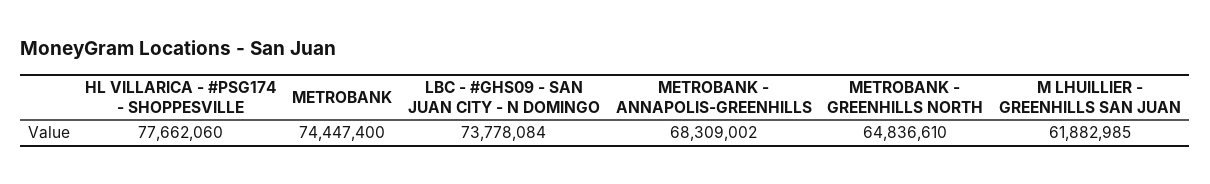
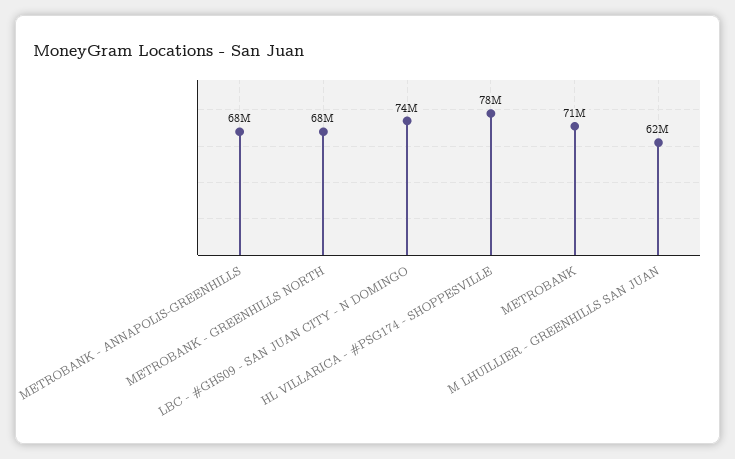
  {
    "HL VILLARICA - #PSG174 - SHOPPESVILLE": 77662060,
-   "METROBANK": 74447400,
+   "METROBANK": 71000000,
    "LBC - #GHS09 - SAN JUAN CITY - N DOMINGO": 73778084,
    "METROBANK - ANNAPOLIS-GREENHILLS": 68309002,
-   "METROBANK - GREENHILLS NORTH": 64836610,
+   "METROBANK - GREENHILLS NORTH": 68000000,
    "M LHUILLIER - GREENHILLS SAN JUAN": 61882985
  }

